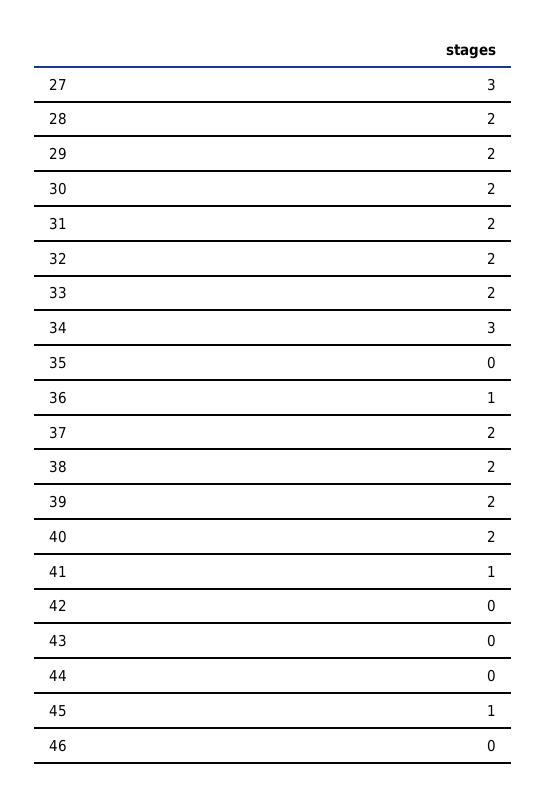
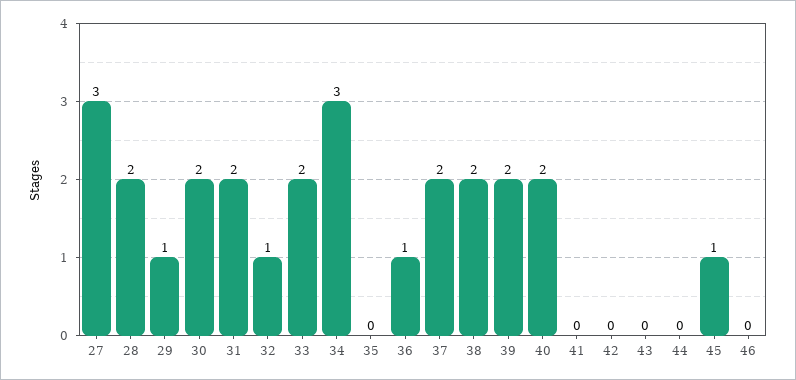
  {
    "27": 3,
    "28": 2,
-   "29": 2,
+   "29": 1,
    "30": 2,
    "31": 2,
-   "32": 2,
+   "32": 1,
    "33": 2,
    "34": 3,
    "35": 0,
    "36": 1,
    "37": 2,
    "38": 2,
    "39": 2,
    "40": 2,
-   "41": 1,
+   "41": 0,
    "42": 0,
    "43": 0,
    "44": 0,
    "45": 1,
    "46": 0
  }

